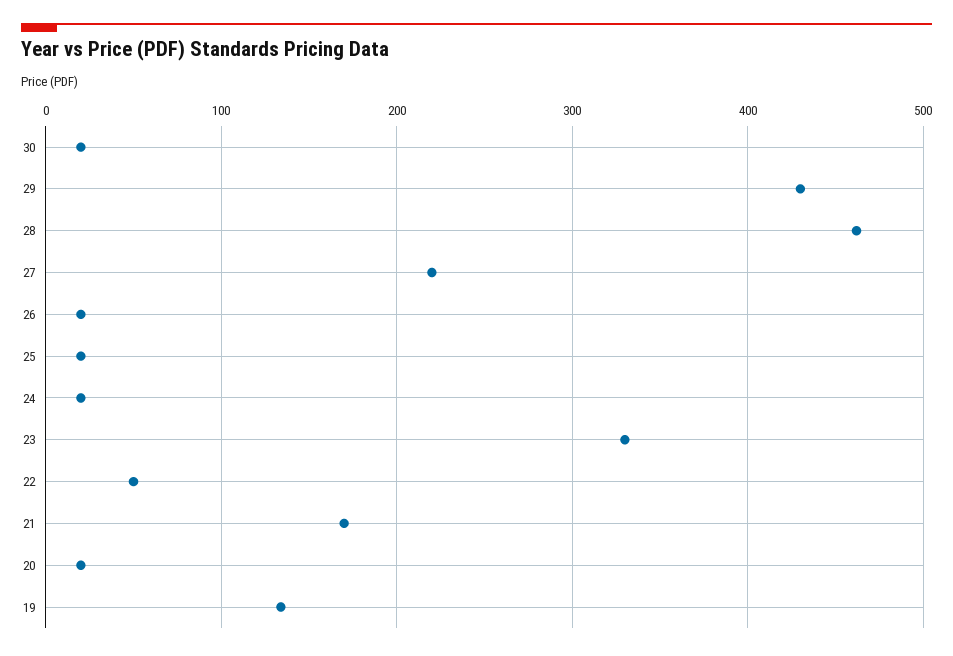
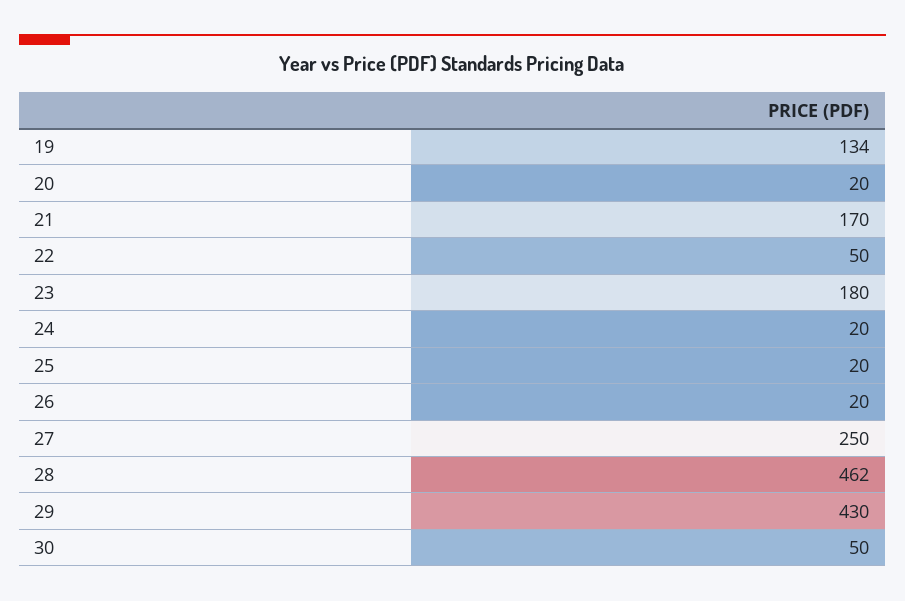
  {
-   "30": 20,
+   "30": 50,
    "29": 430,
    "28": 462,
-   "27": 220,
+   "27": 250,
    "26": 20,
    "25": 20,
    "24": 20,
-   "23": 330,
+   "23": 180,
    "22": 50,
    "21": 170,
    "20": 20,
    "19": 134
  }

